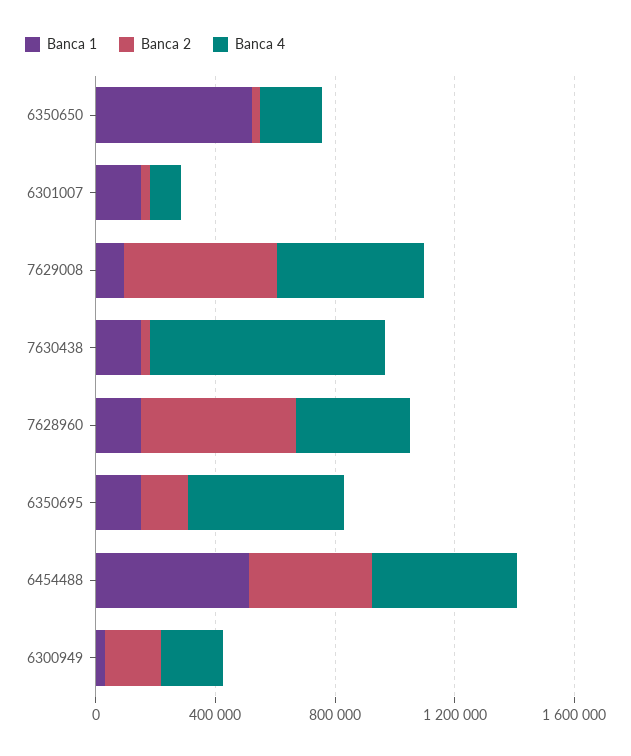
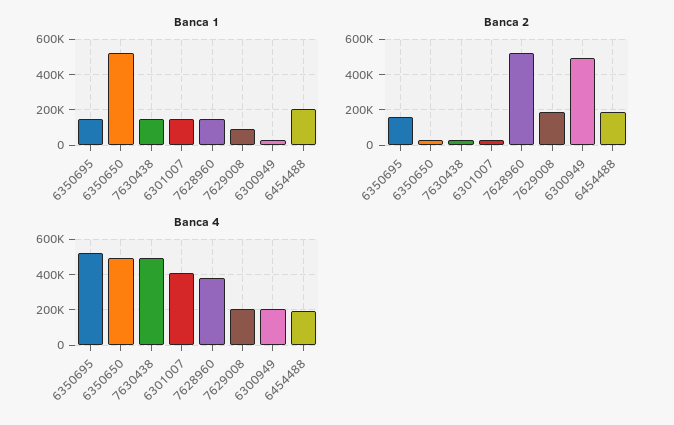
  {
    "Banca 1": {
      "6350650": 500000,
      "6301007": 150000,
      "7629008": 100000,
      "7630438": 150000,
      "7628960": 150000,
      "6350695": 150000,
-     "6454488": 500000,
+     "6454488": 200000,
      "6300949": 50000
    },
    "Banca 2": {
      "6350650": 50000,
      "6301007": 50000,
-     "7629008": 500000,
+     "7629008": 200000,
      "7630438": 50000,
      "7628960": 500000,
      "6350695": 150000,
-     "6454488": 400000,
+     "6454488": 200000,
-     "6300949": 200000
+     "6300949": 500000
    },
    "Banca 4": {
-     "6350650": 200000,
+     "6350650": 500000,
-     "6301007": 100000,
+     "6301007": 400000,
-     "7629008": 500000,
+     "7629008": 200000,
-     "7630438": 800000,
+     "7630438": 500000,
      "7628960": 400000,
      "6350695": 500000,
-     "6454488": 500000,
+     "6454488": 200000,
      "6300949": 200000
    }
  }

